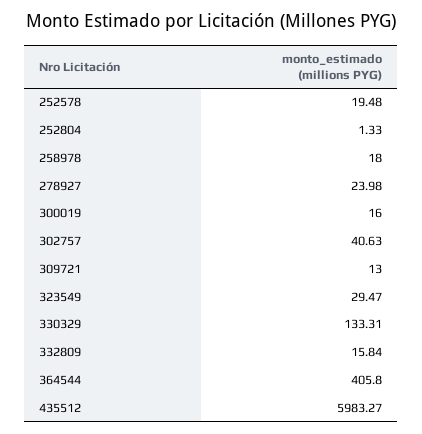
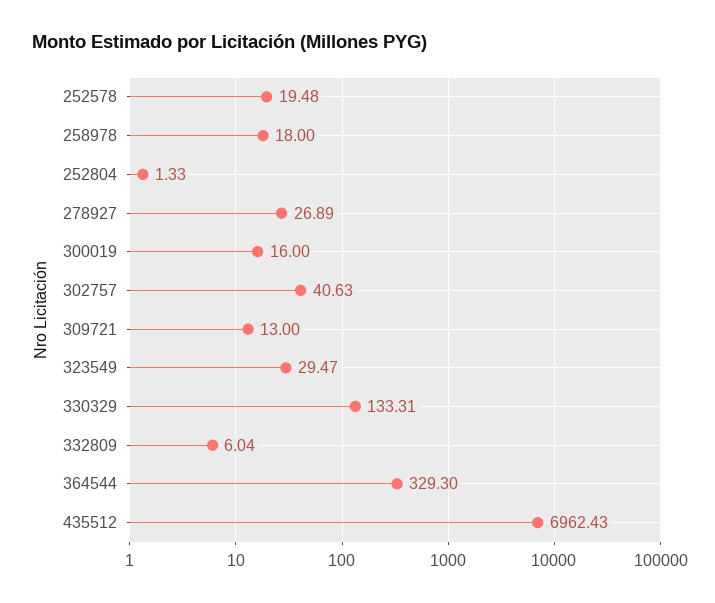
  {
    "252578": 19.48,
    "252804": 1.33,
    "258978": 18,
-   "278927": 23.98,
+   "278927": 26.89,
    "300019": 16,
    "302757": 40.63,
    "309721": 13,
    "323549": 29.47,
    "330329": 133.31,
-   "332809": 15.84,
+   "332809": 6.04,
-   "364544": 405.8,
+   "364544": 329.3,
-   "435512": 5983.27
+   "435512": 6962.43
  }

